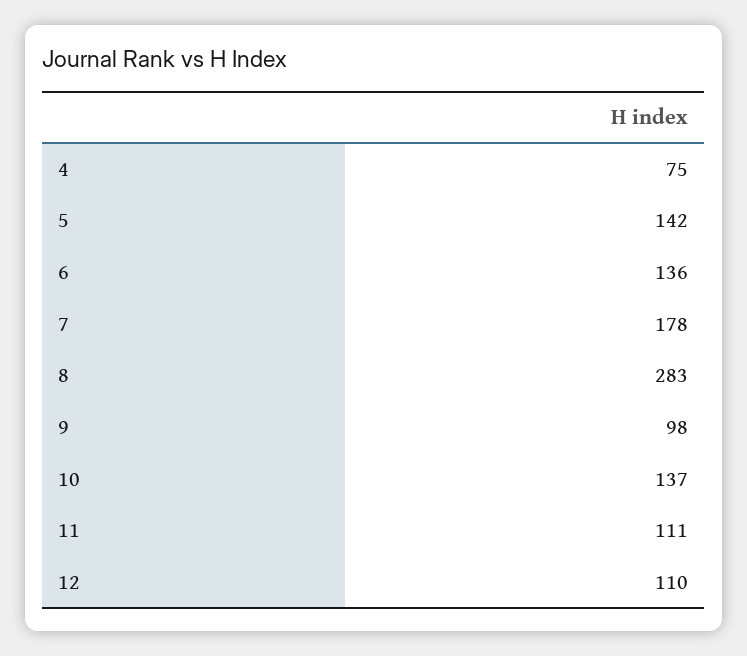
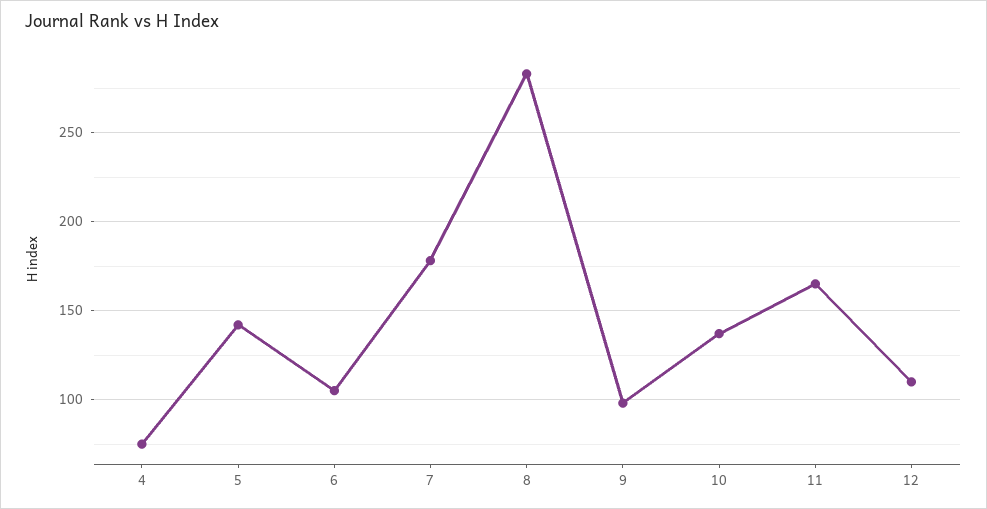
  {
    "4": 75,
    "5": 142,
-   "6": 136,
+   "6": 105,
    "7": 178,
    "8": 283,
    "9": 98,
    "10": 137,
-   "11": 111,
+   "11": 165,
    "12": 110
  }

